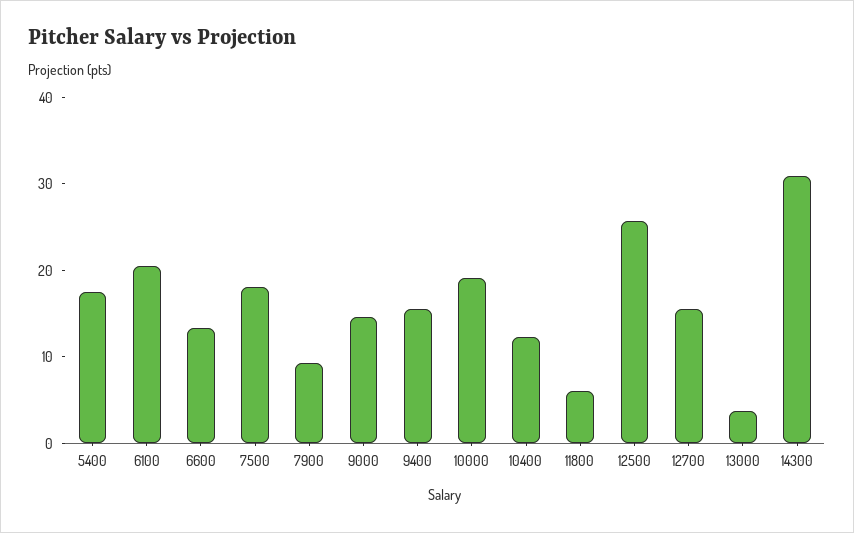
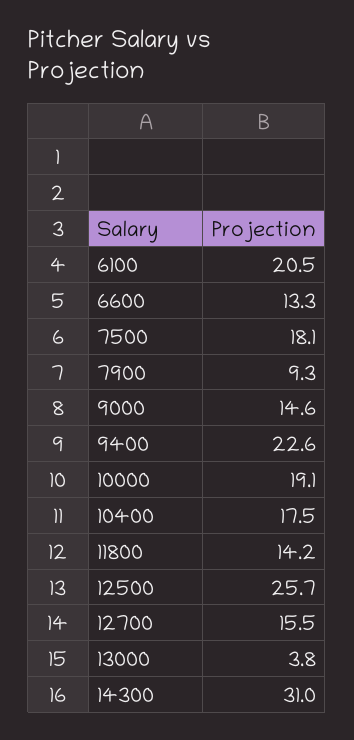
  {
-   "5400": 18,
    "6100": 20.5,
    "6600": 13.3,
    "7500": 18.1,
    "7900": 9.3,
    "9000": 14.6,
-   "9400": 16,
+   "9400": 22.6,
    "10000": 19.1,
-   "10400": 12,
+   "10400": 17.5,
-   "11800": 6,
+   "11800": 14.2,
    "12500": 25.7,
    "12700": 15.5,
    "13000": 3.8,
    "14300": 31
  }

